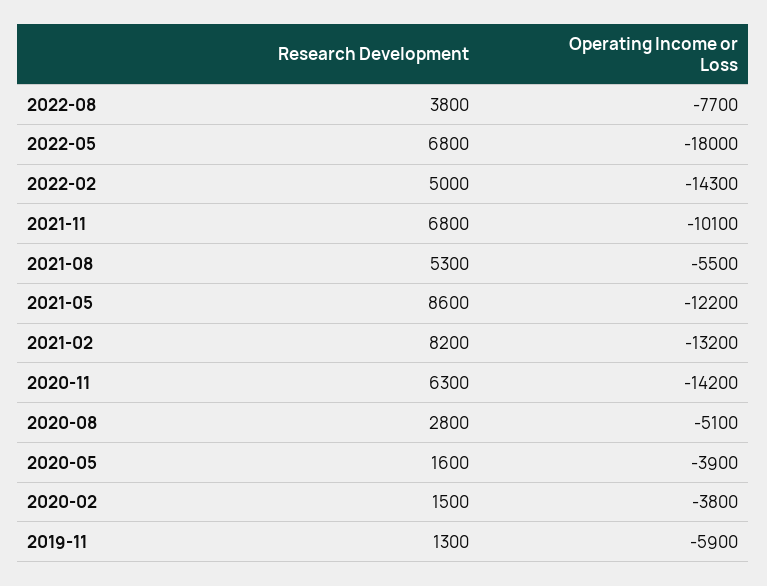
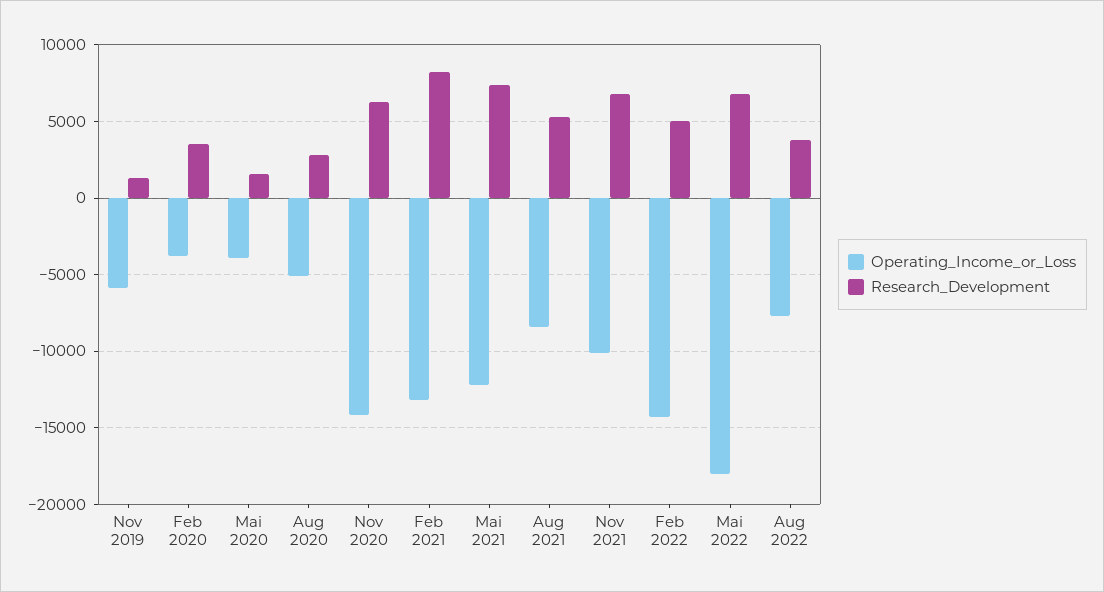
  {
    "Research Development": {
      "2022-08": 3800,
      "2022-05": 6800,
      "2022-02": 5000,
      "2021-11": 6800,
      "2021-08": 5300,
-     "2021-05": 8600,
+     "2021-05": 7500,
      "2021-02": 8200,
      "2020-11": 6300,
      "2020-08": 2800,
      "2020-05": 1600,
-     "2020-02": 1500,
+     "2020-02": 3500,
      "2019-11": 1300
    },
    "Operating Income or Loss": {
      "2022-08": -7700,
      "2022-05": -18000,
      "2022-02": -14300,
      "2021-11": -10100,
-     "2021-08": -5500,
+     "2021-08": -8500,
      "2021-05": -12200,
      "2021-02": -13200,
      "2020-11": -14200,
      "2020-08": -5100,
      "2020-05": -3900,
      "2020-02": -3800,
      "2019-11": -5900
    }
  }

